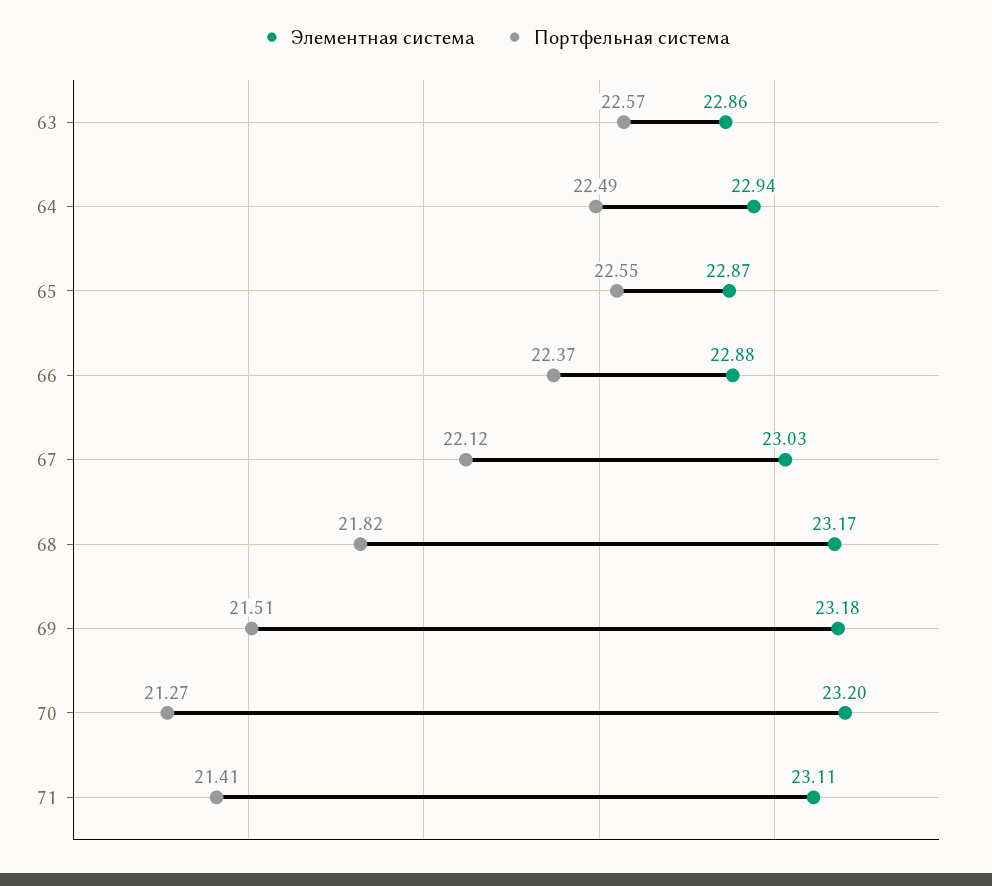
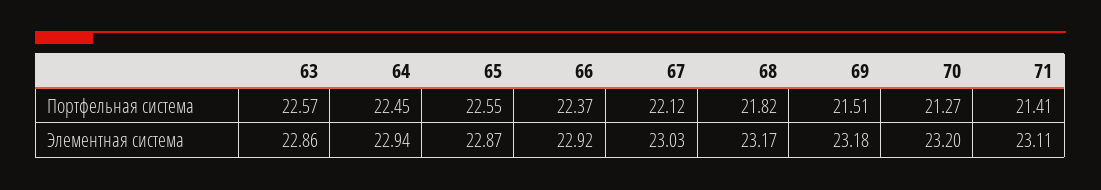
  {
    "Элементная система": {
      "63": 22.86,
      "64": 22.94,
      "65": 22.87,
-     "66": 22.88,
+     "66": 22.92,
      "67": 23.03,
      "68": 23.17,
      "69": 23.18,
      "70": 23.2,
      "71": 23.11
    },
    "Портфельная система": {
      "63": 22.57,
-     "64": 22.49,
+     "64": 22.45,
      "65": 22.55,
      "66": 22.37,
      "67": 22.12,
      "68": 21.82,
      "69": 21.51,
      "70": 21.27,
      "71": 21.41
    }
  }

